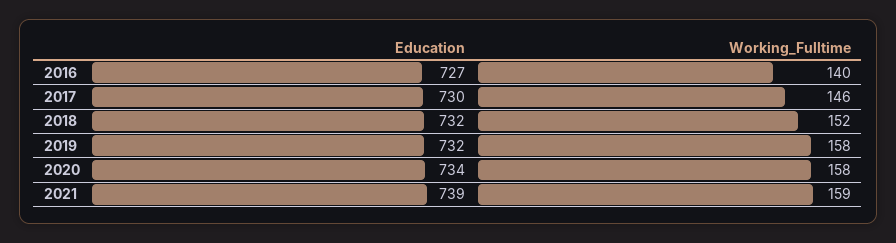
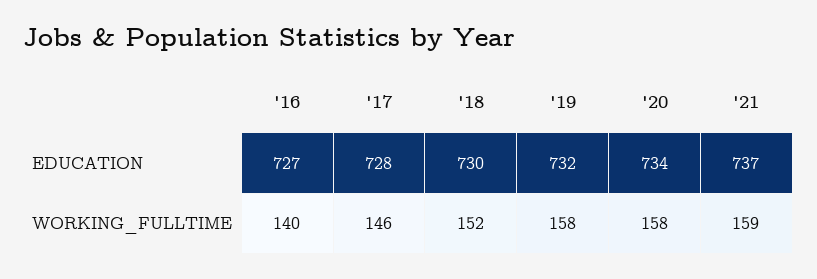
  {
    "Education": {
      "2016": 727,
-     "2017": 730,
+     "2017": 728,
-     "2018": 732,
+     "2018": 730,
      "2019": 732,
      "2020": 734,
-     "2021": 739
+     "2021": 737
    },
    "Working_Fulltime": {
      "2016": 140,
      "2017": 146,
      "2018": 152,
      "2019": 158,
      "2020": 158,
      "2021": 159
    }
  }

